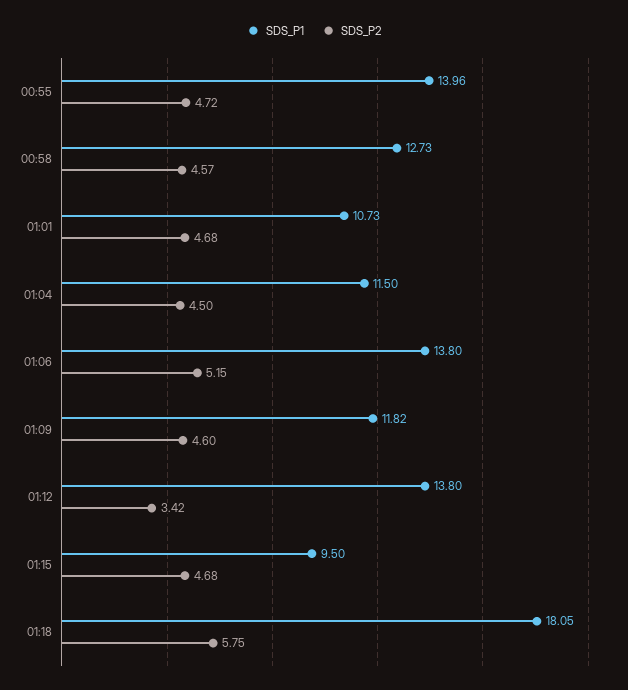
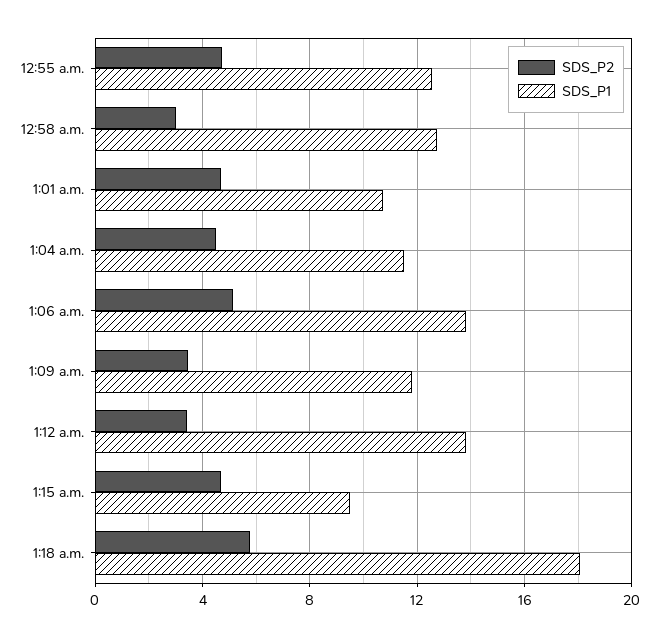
  {
    "SDS_P1": {
-     "00:55": 13.96,
+     "00:55": 12.5,
      "00:58": 12.73,
      "01:01": 10.73,
      "01:04": 11.5,
      "01:06": 13.8,
      "01:09": 11.82,
      "01:12": 13.8,
      "01:15": 9.5,
      "01:18": 18.05
    },
    "SDS_P2": {
      "00:55": 4.72,
-     "00:58": 4.57,
+     "00:58": 3,
      "01:01": 4.68,
      "01:04": 4.5,
      "01:06": 5.15,
-     "01:09": 4.6,
+     "01:09": 3.5,
      "01:12": 3.42,
      "01:15": 4.68,
      "01:18": 5.75
    }
  }

